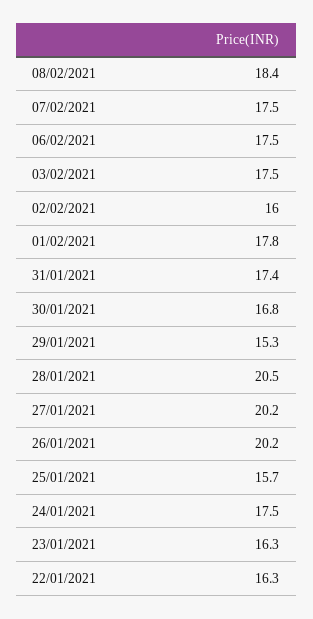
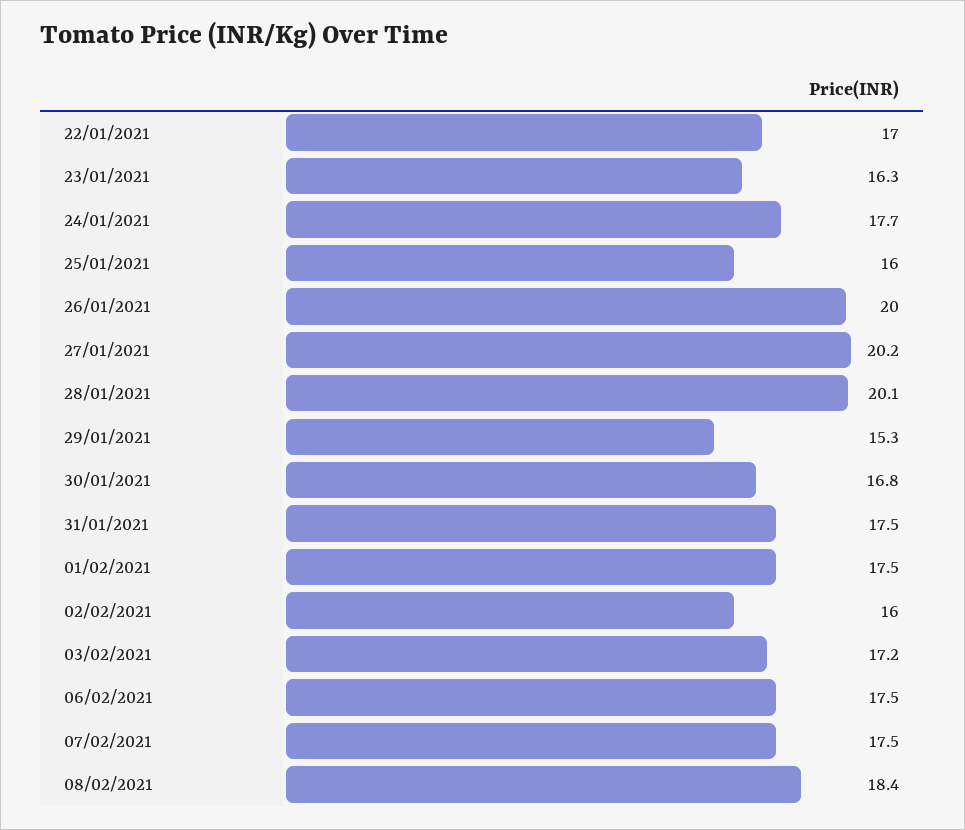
  {
    "08/02/2021": 18.4,
    "07/02/2021": 17.5,
    "06/02/2021": 17.5,
-   "03/02/2021": 17.5,
+   "03/02/2021": 17.2,
    "02/02/2021": 16,
-   "01/02/2021": 17.8,
+   "01/02/2021": 17.5,
-   "31/01/2021": 17.4,
+   "31/01/2021": 17.5,
    "30/01/2021": 16.8,
    "29/01/2021": 15.3,
-   "28/01/2021": 20.5,
+   "28/01/2021": 20.1,
    "27/01/2021": 20.2,
-   "26/01/2021": 20.2,
+   "26/01/2021": 20,
-   "25/01/2021": 15.7,
+   "25/01/2021": 16,
-   "24/01/2021": 17.5,
+   "24/01/2021": 17.7,
    "23/01/2021": 16.3,
-   "22/01/2021": 16.3
+   "22/01/2021": 17
  }

